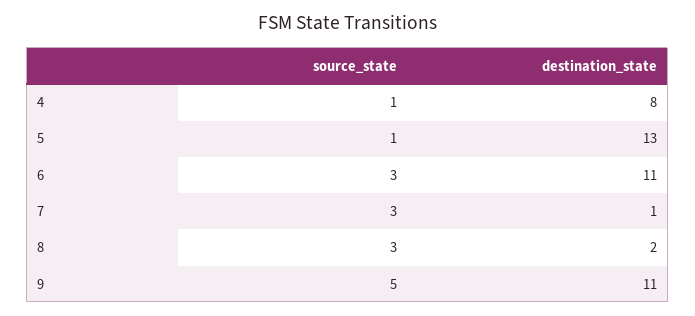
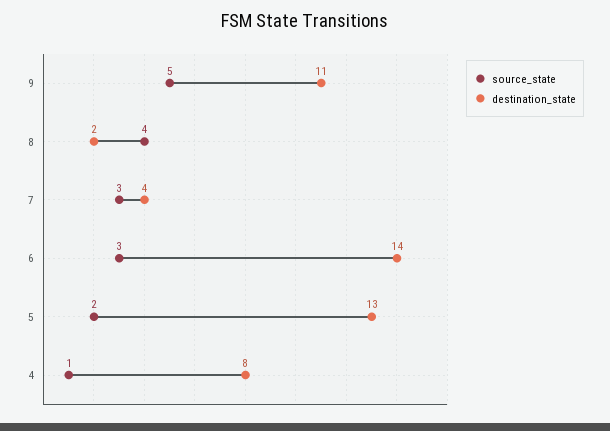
  {
    "source_state": {
      "4": 1,
-     "5": 1,
+     "5": 2,
      "6": 3,
      "7": 3,
-     "8": 3,
+     "8": 4,
      "9": 5
    },
    "destination_state": {
      "4": 8,
      "5": 13,
-     "6": 11,
+     "6": 14,
-     "7": 1,
+     "7": 4,
      "8": 2,
      "9": 11
    }
  }

